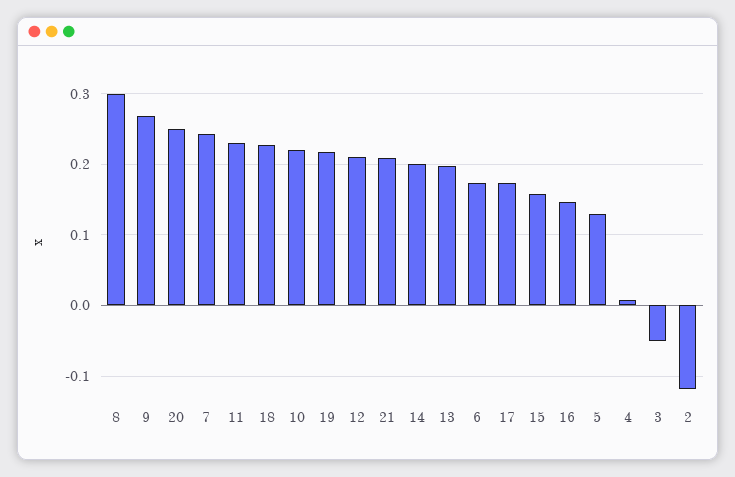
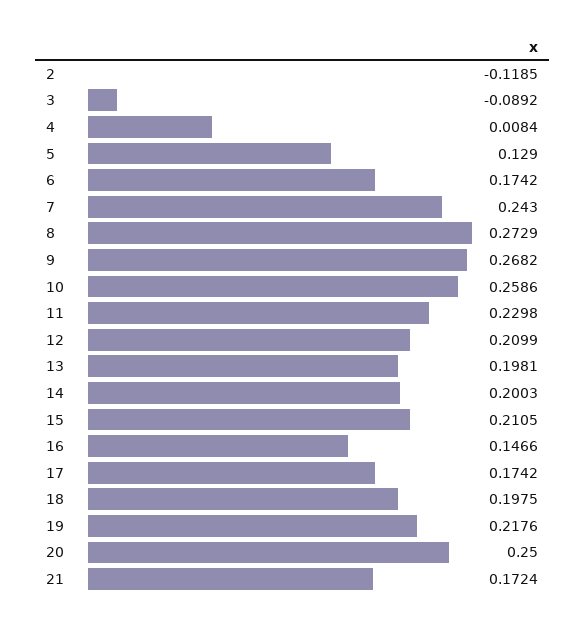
  {
-   "8": 0.3,
+   "8": 0.2729,
    "9": 0.2682,
    "20": 0.25,
    "7": 0.243,
    "11": 0.2298,
-   "18": 0.23,
+   "18": 0.1975,
-   "10": 0.22,
+   "10": 0.2586,
    "19": 0.2176,
    "12": 0.2099,
-   "21": 0.21,
+   "21": 0.1724,
    "14": 0.2003,
    "13": 0.1981,
    "6": 0.1742,
    "17": 0.1742,
-   "15": 0.16,
+   "15": 0.2105,
    "16": 0.1466,
    "5": 0.129,
    "4": 0.0084,
-   "3": -0.05,
+   "3": -0.0892,
    "2": -0.1185
  }

